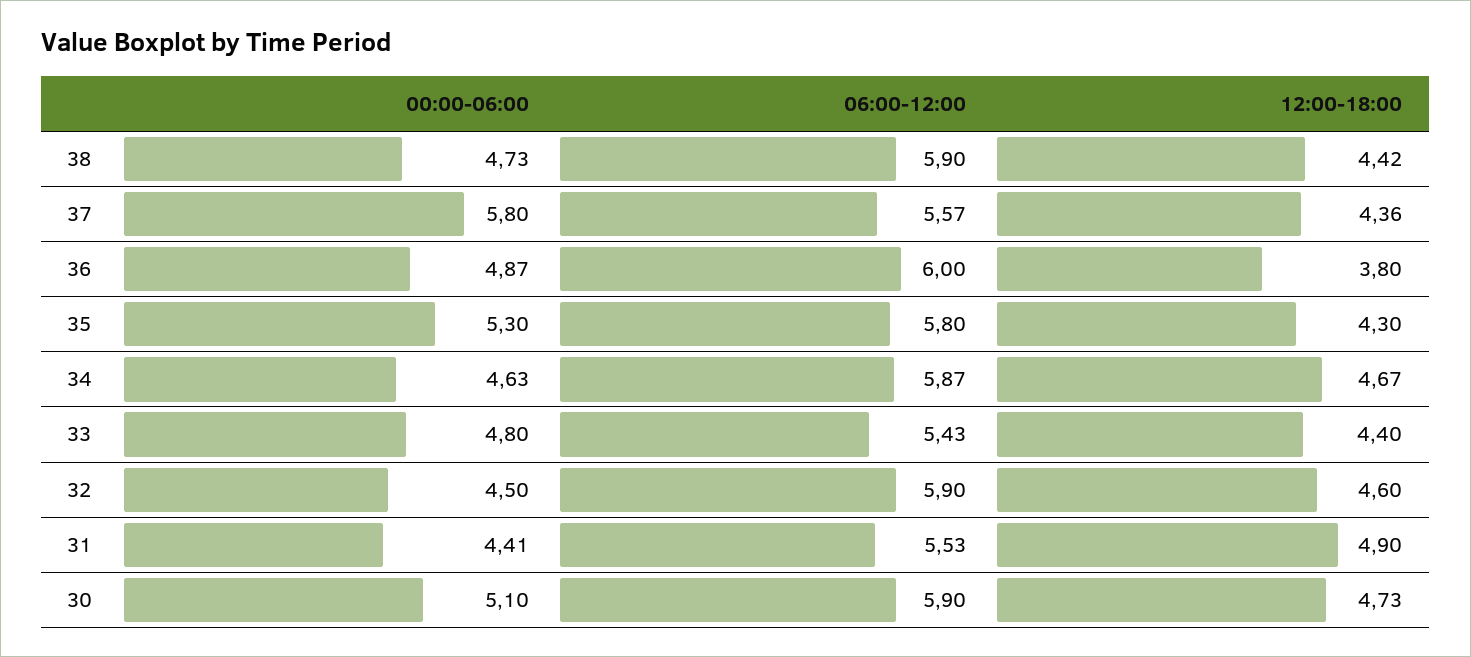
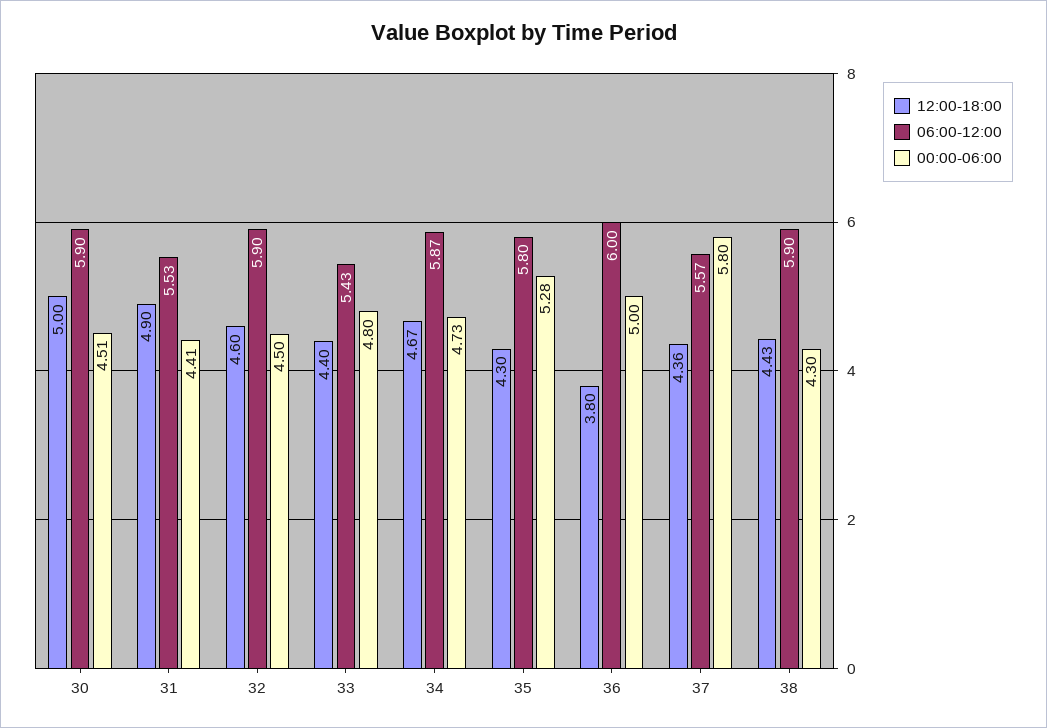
  {
    "00:00-06:00": {
-     "38": 4.73,
+     "38": 4.3,
      "37": 5.8,
-     "36": 4.87,
+     "36": 5,
-     "35": 5.3,
+     "35": 5.28,
-     "34": 4.63,
+     "34": 4.73,
      "33": 4.8,
      "32": 4.5,
      "31": 4.41,
-     "30": 5.1
+     "30": 4.51
    },
    "06:00-12:00": {
      "38": 5.9,
      "37": 5.57,
      "36": 6,
      "35": 5.8,
      "34": 5.87,
      "33": 5.43,
      "32": 5.9,
      "31": 5.53,
      "30": 5.9
    },
    "12:00-18:00": {
-     "38": 4.42,
+     "38": 4.43,
      "37": 4.36,
      "36": 3.8,
      "35": 4.3,
      "34": 4.67,
      "33": 4.4,
      "32": 4.6,
      "31": 4.9,
-     "30": 4.73
+     "30": 5
    }
  }

